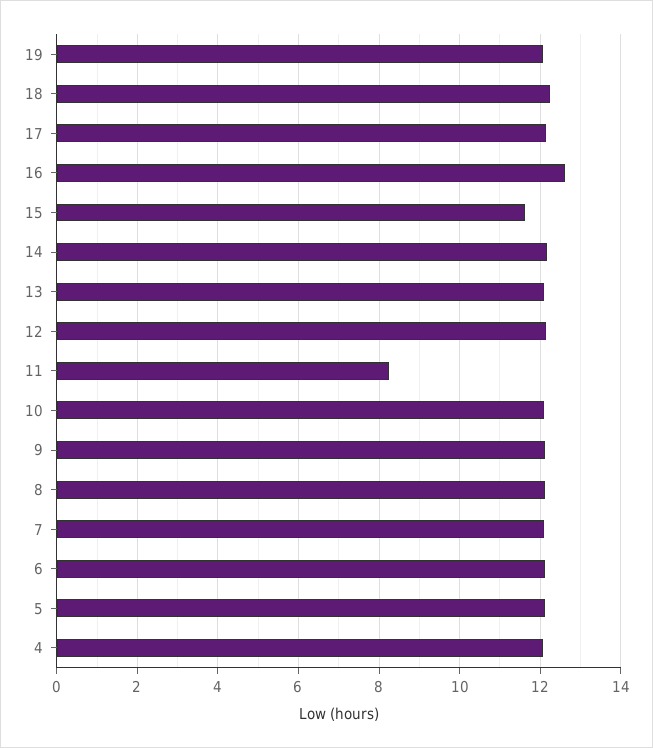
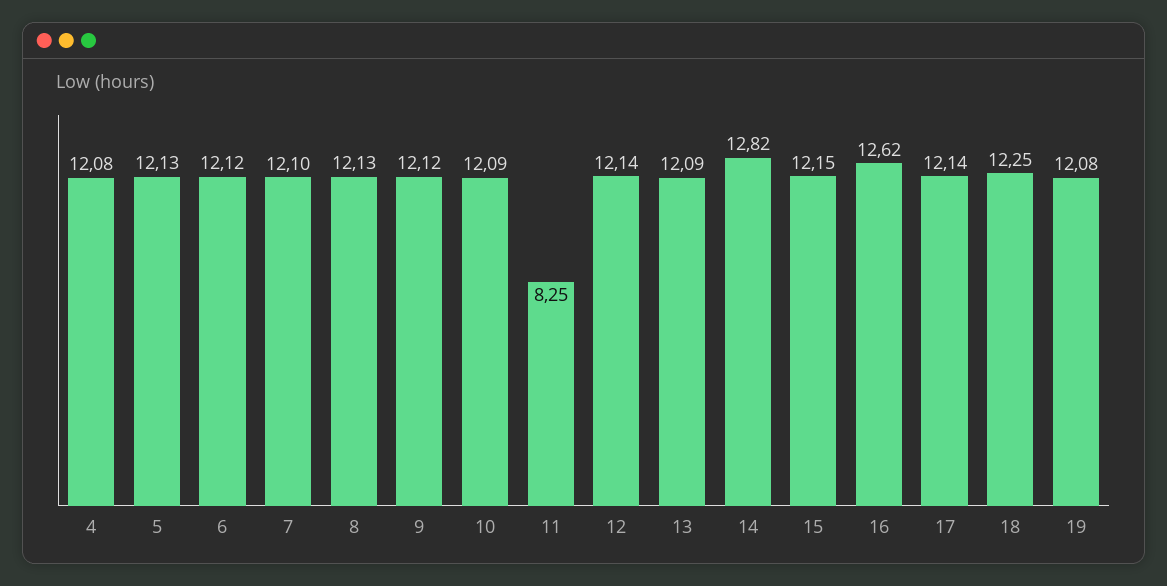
  {
    "19": 12.08,
    "18": 12.25,
    "17": 12.14,
    "16": 12.62,
-   "15": 11.6,
+   "15": 12.15,
-   "14": 12.2,
+   "14": 12.82,
    "13": 12.09,
    "12": 12.14,
    "11": 8.25,
    "10": 12.09,
    "9": 12.12,
    "8": 12.13,
    "7": 12.1,
    "6": 12.12,
    "5": 12.13,
    "4": 12.08
  }

